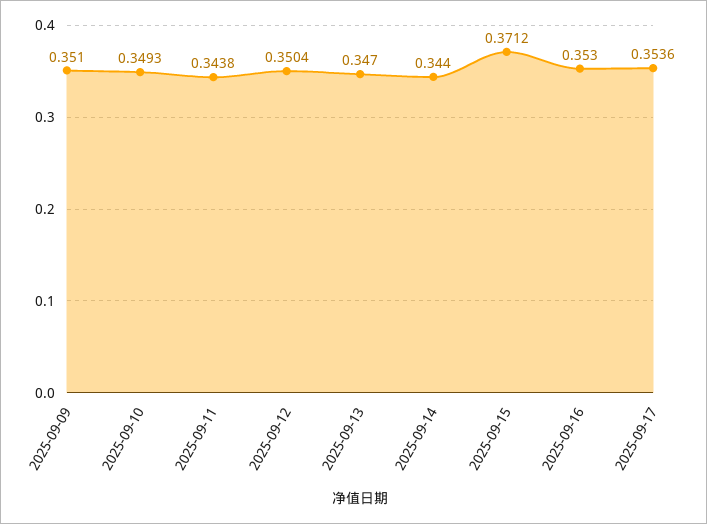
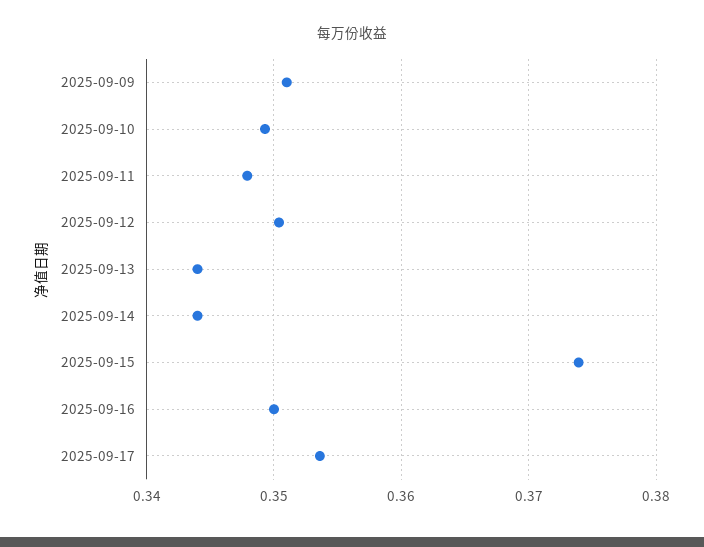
  {
    "2025-09-09": 0.351,
    "2025-09-10": 0.3493,
-   "2025-09-11": 0.3438,
+   "2025-09-11": 0.348,
    "2025-09-12": 0.3504,
-   "2025-09-13": 0.347,
+   "2025-09-13": 0.344,
    "2025-09-14": 0.344,
-   "2025-09-15": 0.3712,
+   "2025-09-15": 0.374,
-   "2025-09-16": 0.353,
+   "2025-09-16": 0.35,
    "2025-09-17": 0.3536
  }

